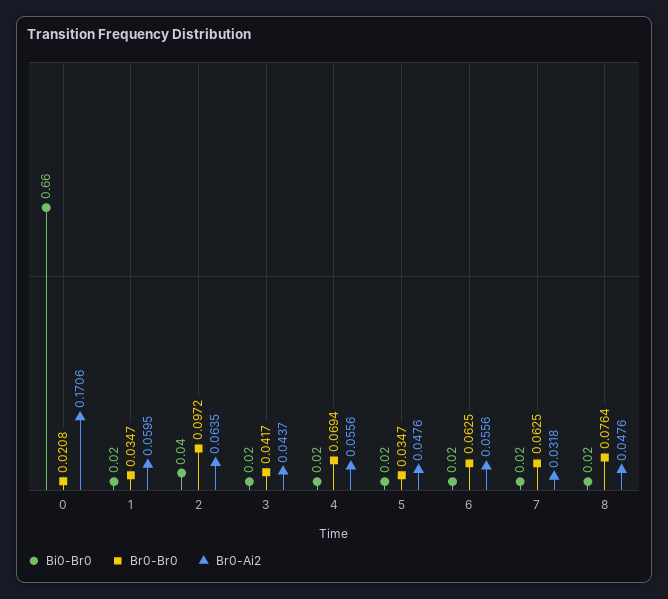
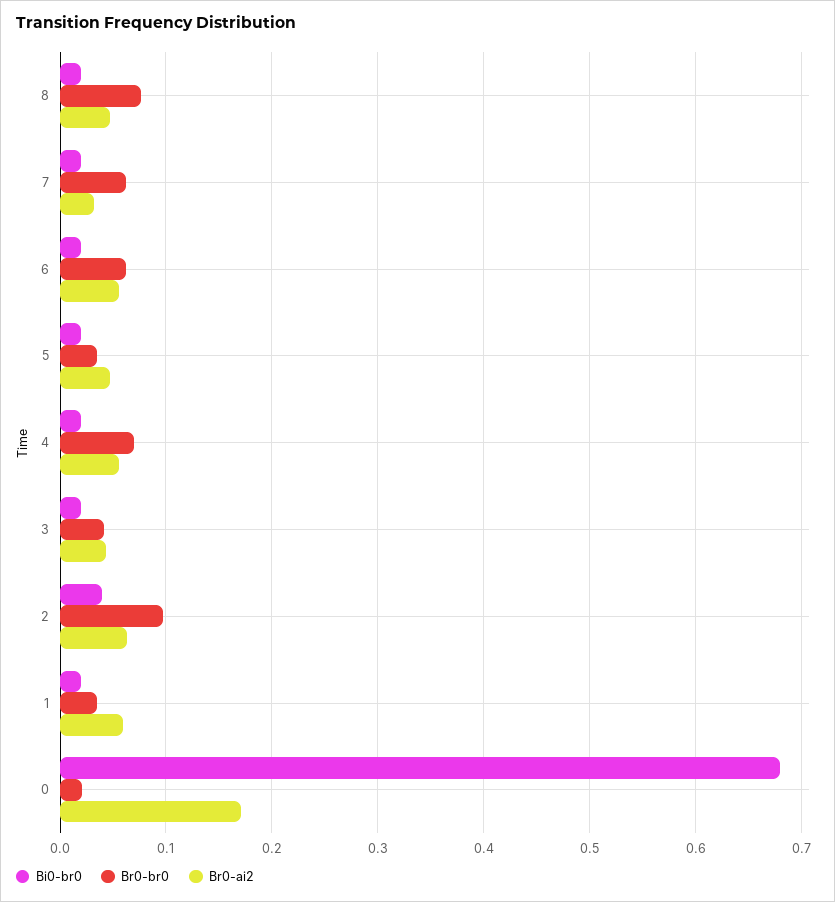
  {
    "Bi0-Br0": {
-     "0": 0.66,
+     "0": 0.68,
      "1": 0.02,
      "2": 0.04,
      "3": 0.02,
      "4": 0.02,
      "5": 0.02,
      "6": 0.02,
      "7": 0.02,
      "8": 0.02
    },
    "Br0-Br0": {
      "0": 0.0208,
      "1": 0.0347,
      "2": 0.0972,
      "3": 0.0417,
      "4": 0.0694,
      "5": 0.0347,
      "6": 0.0625,
      "7": 0.0625,
      "8": 0.0764
    },
    "Br0-Ai2": {
      "0": 0.1706,
      "1": 0.0595,
      "2": 0.0635,
      "3": 0.0437,
      "4": 0.0556,
      "5": 0.0476,
      "6": 0.0556,
      "7": 0.0318,
      "8": 0.0476
    }
  }

